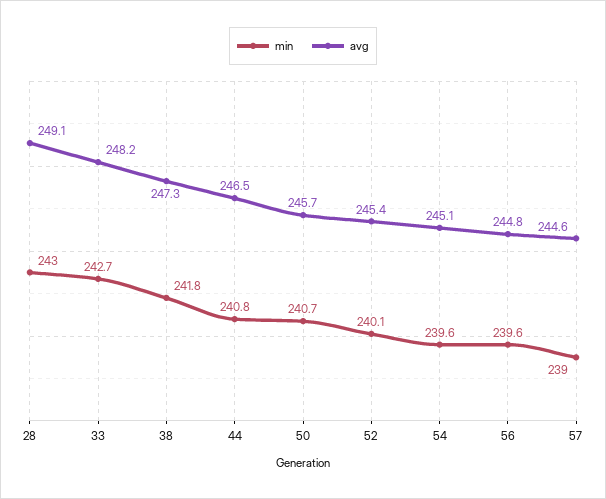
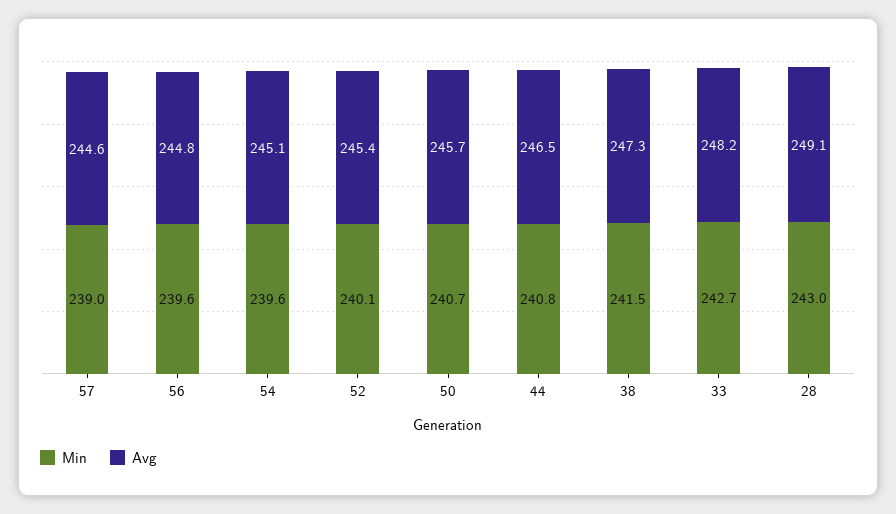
  {
    "min": {
      "28": 243,
      "33": 242.7,
-     "38": 241.8,
+     "38": 241.5,
      "44": 240.8,
      "50": 240.7,
      "52": 240.1,
      "54": 239.6,
      "56": 239.6,
      "57": 239
    },
    "avg": {
      "28": 249.1,
      "33": 248.2,
      "38": 247.3,
      "44": 246.5,
      "50": 245.7,
      "52": 245.4,
      "54": 245.1,
      "56": 244.8,
      "57": 244.6
    }
  }

